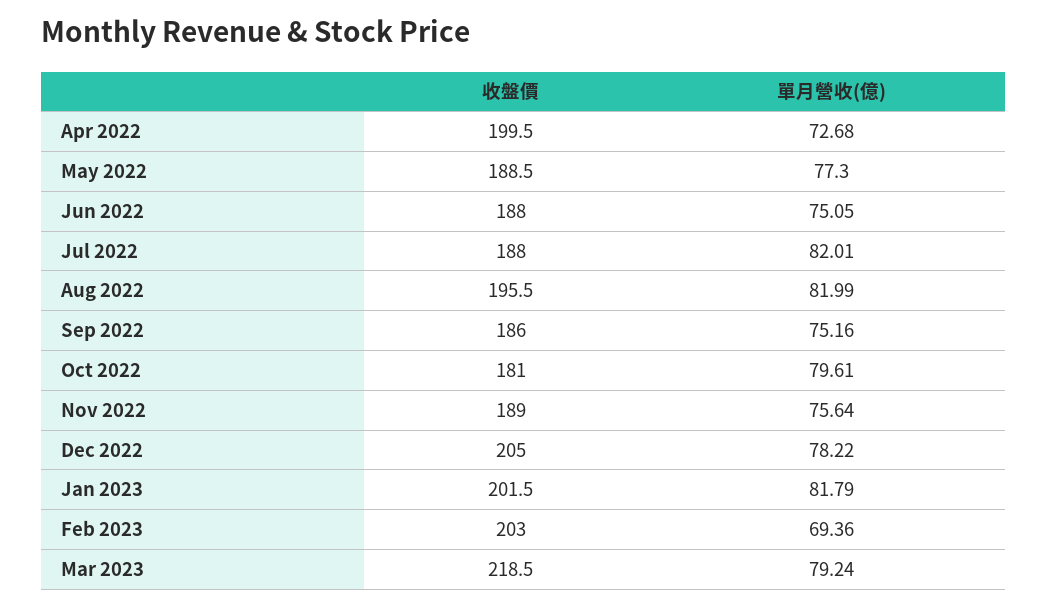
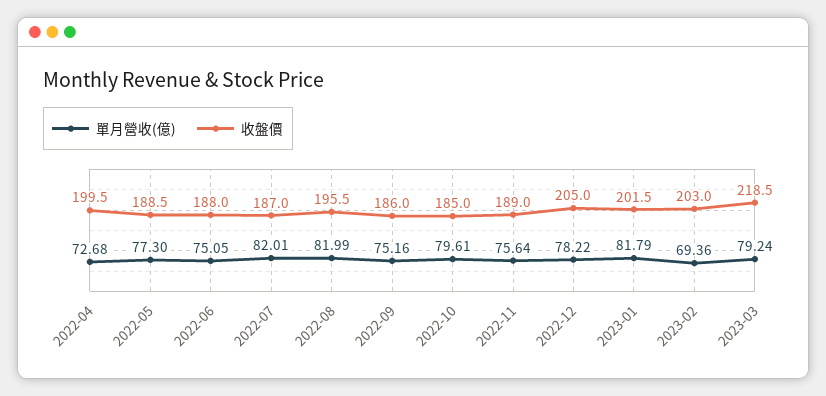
  {
    "收盤價": {
      "Apr 2022": 199.5,
      "May 2022": 188.5,
      "Jun 2022": 188,
-     "Jul 2022": 188,
+     "Jul 2022": 187,
      "Aug 2022": 195.5,
      "Sep 2022": 186,
-     "Oct 2022": 181,
+     "Oct 2022": 185,
      "Nov 2022": 189,
      "Dec 2022": 205,
      "Jan 2023": 201.5,
      "Feb 2023": 203,
      "Mar 2023": 218.5
    },
    "單月營收(億)": {
      "Apr 2022": 72.68,
      "May 2022": 77.3,
      "Jun 2022": 75.05,
      "Jul 2022": 82.01,
      "Aug 2022": 81.99,
      "Sep 2022": 75.16,
      "Oct 2022": 79.61,
      "Nov 2022": 75.64,
      "Dec 2022": 78.22,
      "Jan 2023": 81.79,
      "Feb 2023": 69.36,
      "Mar 2023": 79.24
    }
  }

